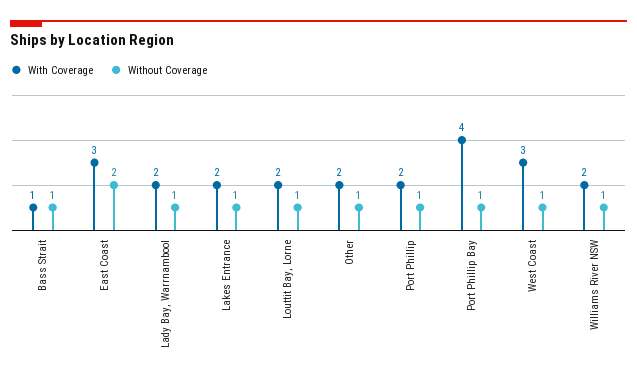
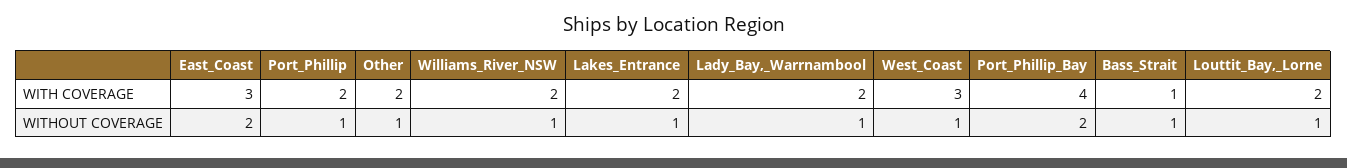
  {
    "With Coverage": {
      "Bass Strait": 1,
      "East Coast": 3,
      "Lady Bay, Warrnambool": 2,
      "Lakes Entrance": 2,
      "Louttit Bay, Lorne": 2,
      "Other": 2,
      "Port Phillip": 2,
      "Port Phillip Bay": 4,
      "West Coast": 3,
      "Williams River NSW": 2
    },
    "Without Coverage": {
      "Bass Strait": 1,
      "East Coast": 2,
      "Lady Bay, Warrnambool": 1,
      "Lakes Entrance": 1,
      "Louttit Bay, Lorne": 1,
      "Other": 1,
      "Port Phillip": 1,
-     "Port Phillip Bay": 1,
+     "Port Phillip Bay": 2,
      "West Coast": 1,
      "Williams River NSW": 1
    }
  }

